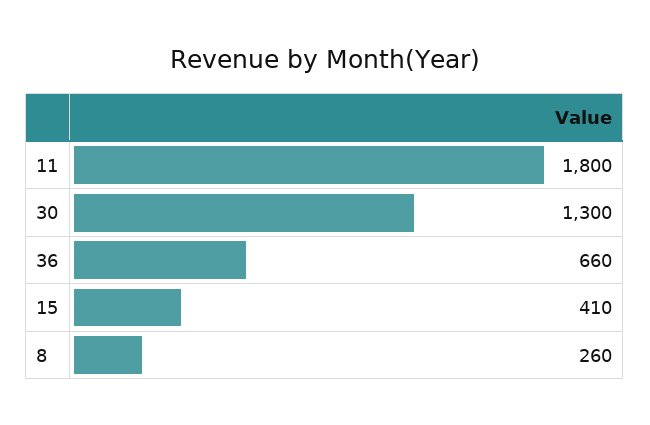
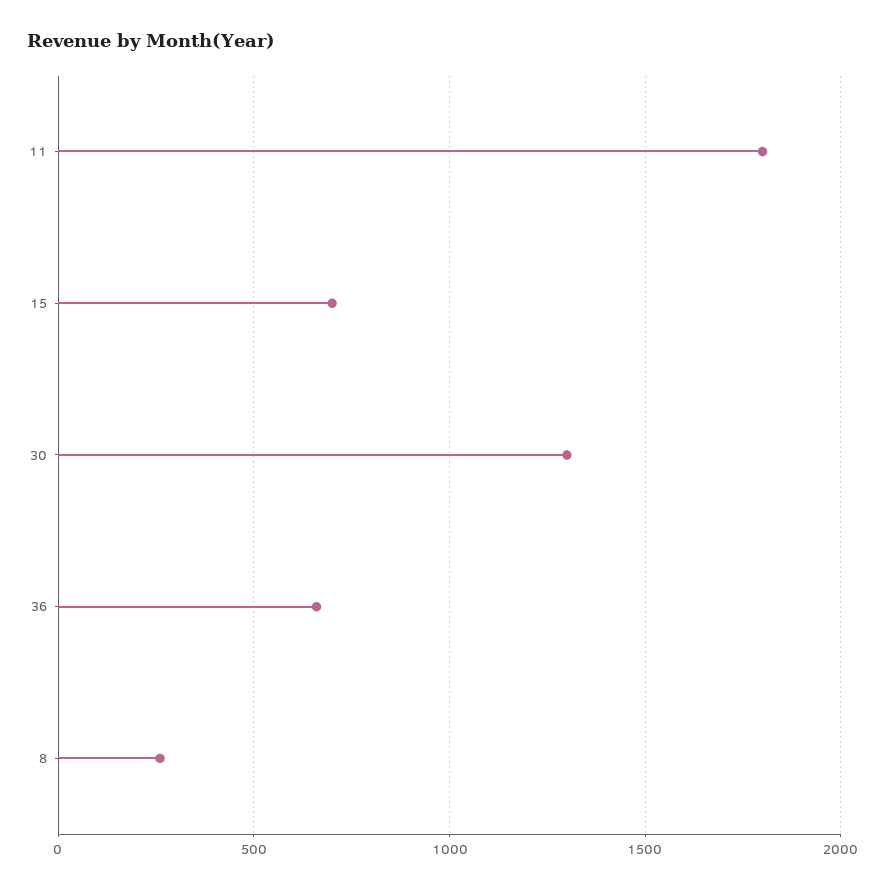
  {
    "11": 1800,
    "30": 1300,
    "36": 660,
-   "15": 410,
+   "15": 700,
    "8": 260
  }

